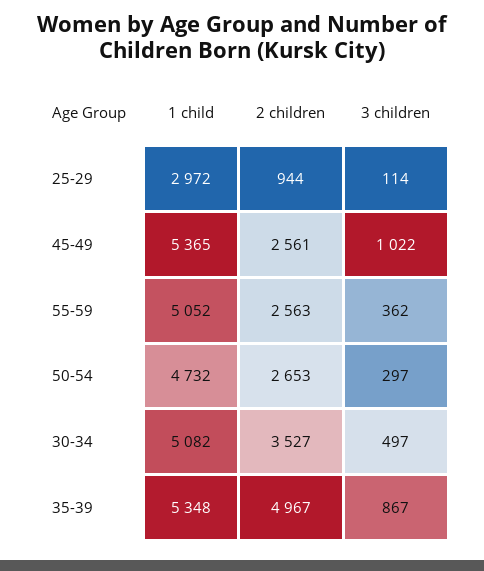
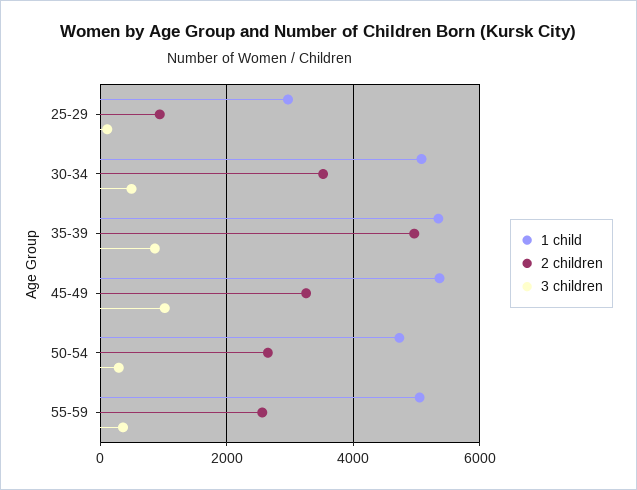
  {
    "1 child": {
      "25-29": 2972,
      "45-49": 5365,
      "55-59": 5052,
      "50-54": 4732,
      "30-34": 5082,
      "35-39": 5348
    },
    "2 children": {
      "25-29": 944,
-     "45-49": 2561,
+     "45-49": 3200,
      "55-59": 2563,
      "50-54": 2653,
      "30-34": 3527,
      "35-39": 4967
    },
    "3 children": {
      "25-29": 114,
      "45-49": 1022,
      "55-59": 362,
      "50-54": 297,
      "30-34": 497,
      "35-39": 867
    }
  }

